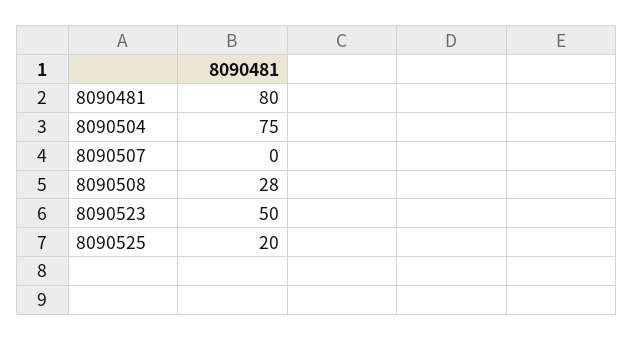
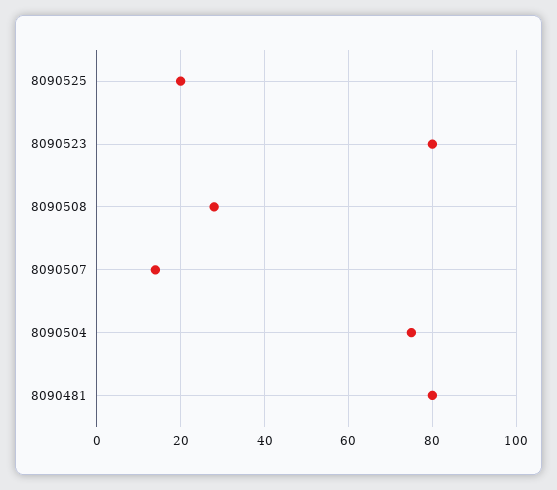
  {
    "8090481": 80,
    "8090504": 75,
-   "8090507": 0,
+   "8090507": 15,
    "8090508": 28,
-   "8090523": 50,
+   "8090523": 80,
    "8090525": 20
  }

